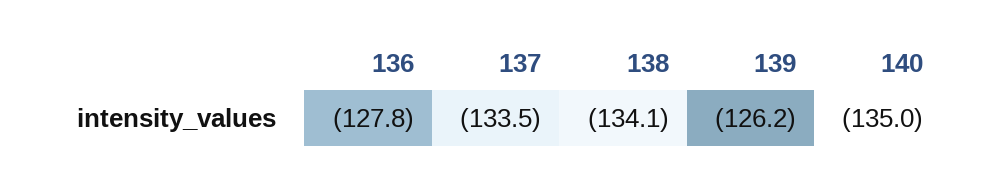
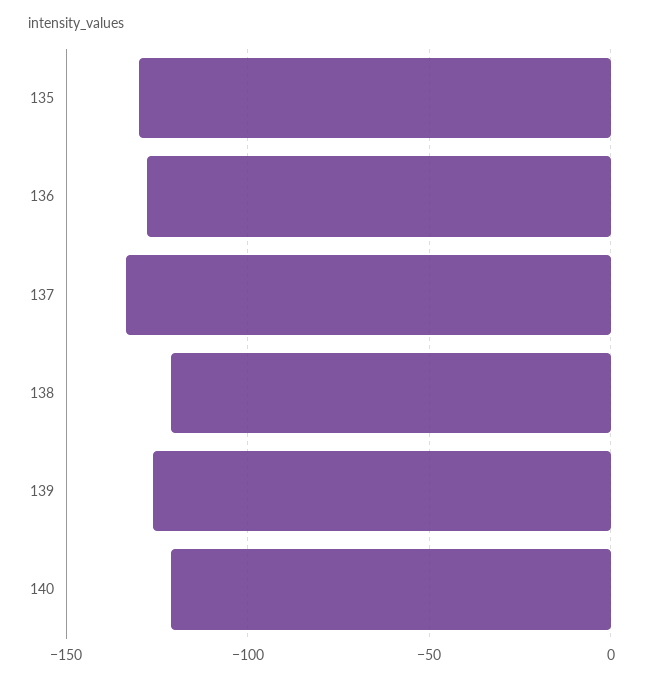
  {
    "136": -127.8,
    "137": -133.5,
-   "138": -134.1,
+   "138": -120,
    "139": -126.2,
-   "140": -135
+   "140": -120,
+   "135": -130
  }

